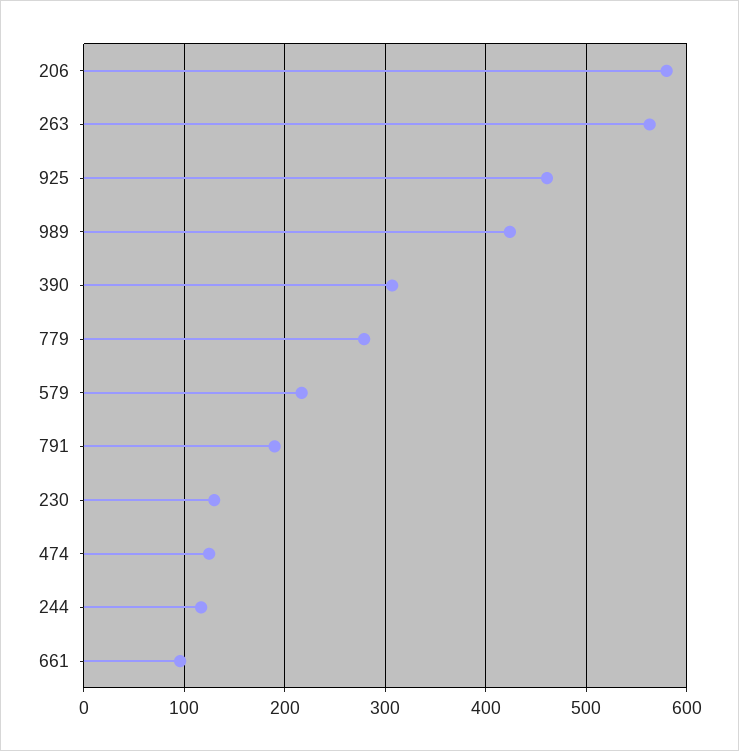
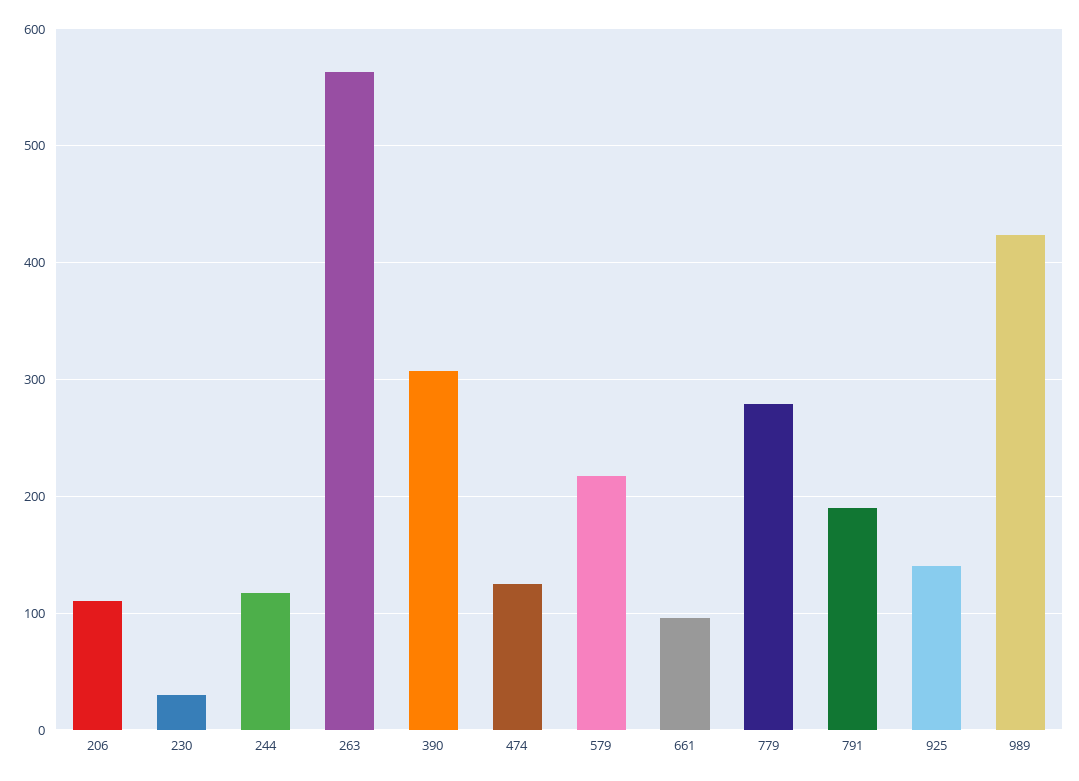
  {
-   "206": 580,
+   "206": 110,
    "263": 560,
-   "925": 460,
+   "925": 140,
    "989": 420,
    "390": 310,
    "779": 280,
    "579": 220,
    "791": 190,
-   "230": 130,
+   "230": 30,
    "474": 130,
    "244": 120,
    "661": 100
  }

